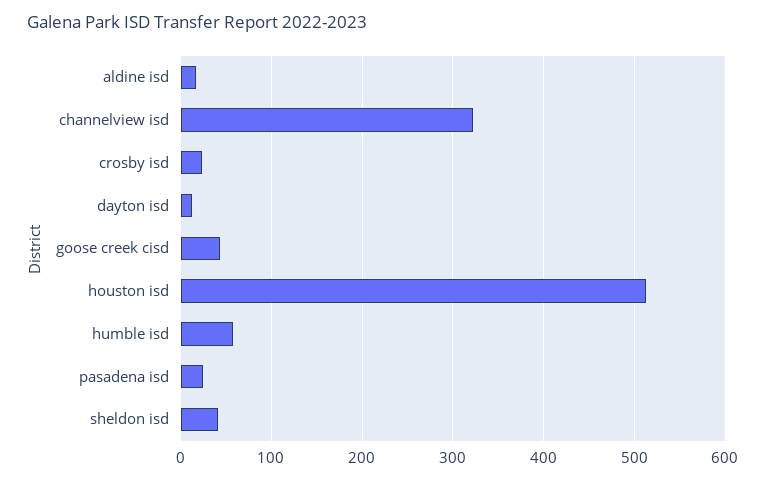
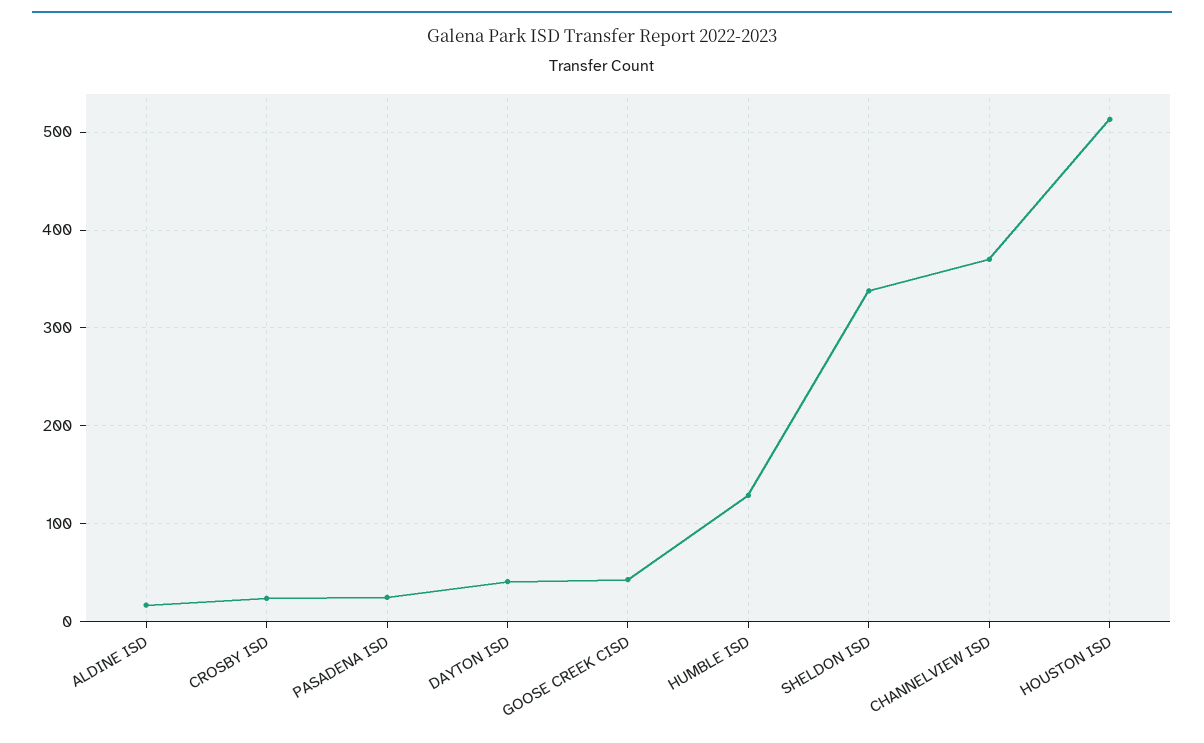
  {
    "aldine isd": 20,
-   "channelview isd": 320,
+   "channelview isd": 370,
    "crosby isd": 20,
-   "dayton isd": 10,
+   "dayton isd": 40,
    "goose creek cisd": 40,
    "houston isd": 510,
-   "humble isd": 60,
+   "humble isd": 130,
    "pasadena isd": 30,
-   "sheldon isd": 40
+   "sheldon isd": 340
  }

